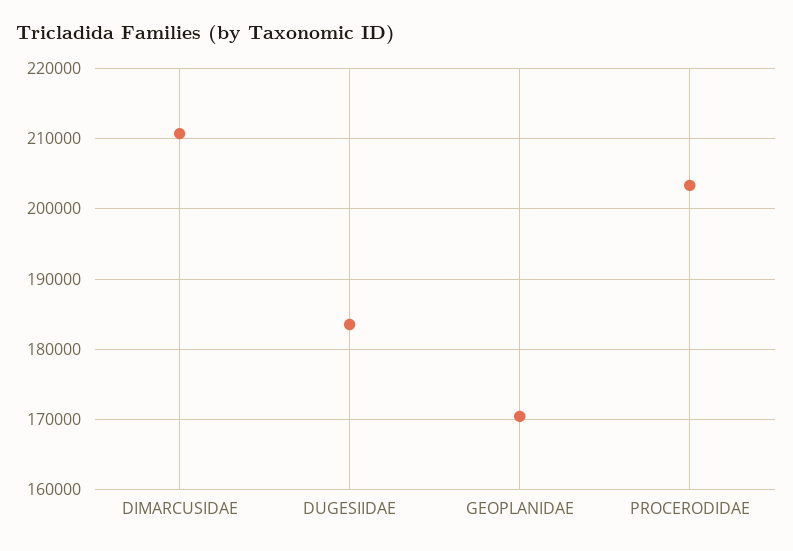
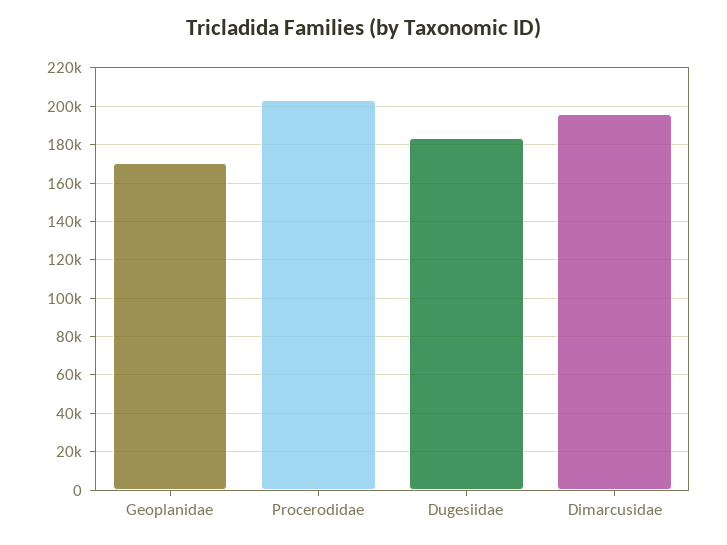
  {
-   "DIMARCUSIDAE": 211000,
+   "DIMARCUSIDAE": 195000,
    "DUGESIIDAE": 184000,
    "GEOPLANIDAE": 170000,
    "PROCERODIDAE": 203000
  }

